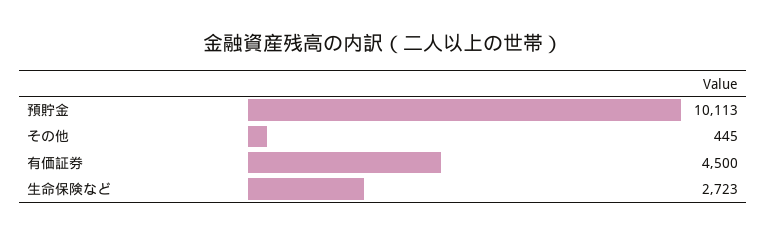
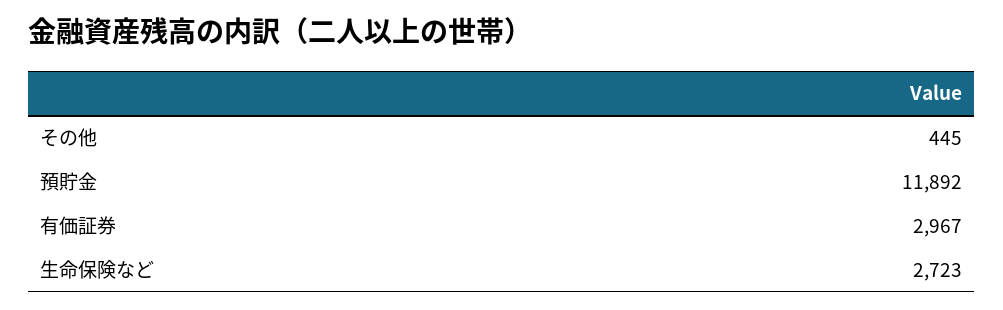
  {
-   "預貯金": 10113,
+   "預貯金": 11892,
    "その他": 445,
-   "有価証券": 4500,
+   "有価証券": 2967,
    "生命保険など": 2723
  }

